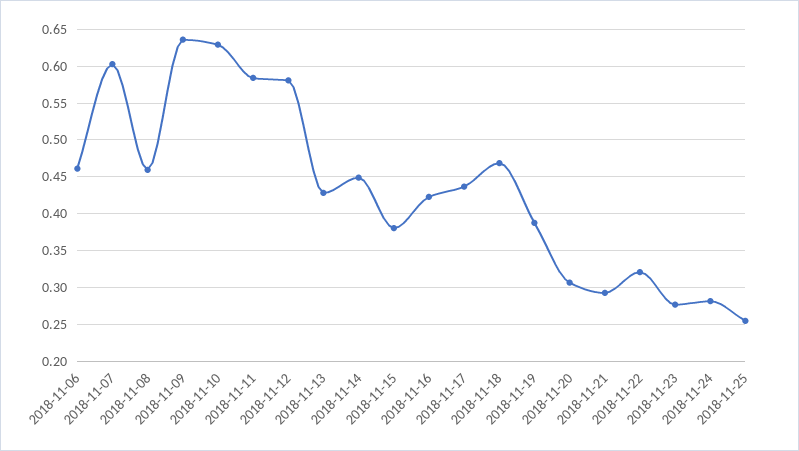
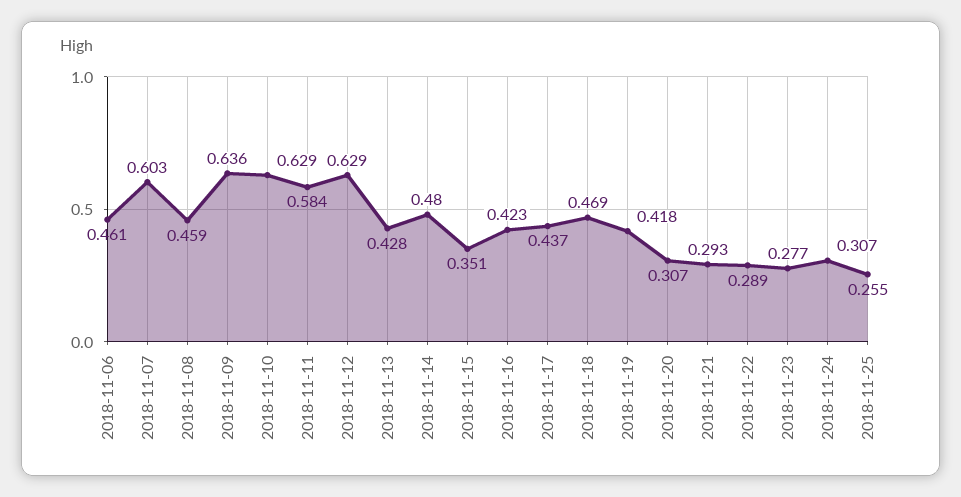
  {
    "2018-11-06": 0.461,
    "2018-11-07": 0.603,
    "2018-11-08": 0.459,
    "2018-11-09": 0.636,
    "2018-11-10": 0.629,
    "2018-11-11": 0.584,
-   "2018-11-12": 0.58,
+   "2018-11-12": 0.629,
    "2018-11-13": 0.428,
-   "2018-11-14": 0.45,
+   "2018-11-14": 0.48,
-   "2018-11-15": 0.38,
+   "2018-11-15": 0.351,
    "2018-11-16": 0.423,
    "2018-11-17": 0.437,
    "2018-11-18": 0.469,
-   "2018-11-19": 0.39,
+   "2018-11-19": 0.418,
    "2018-11-20": 0.307,
    "2018-11-21": 0.293,
-   "2018-11-22": 0.32,
+   "2018-11-22": 0.289,
    "2018-11-23": 0.277,
-   "2018-11-24": 0.28,
+   "2018-11-24": 0.307,
    "2018-11-25": 0.255
  }

